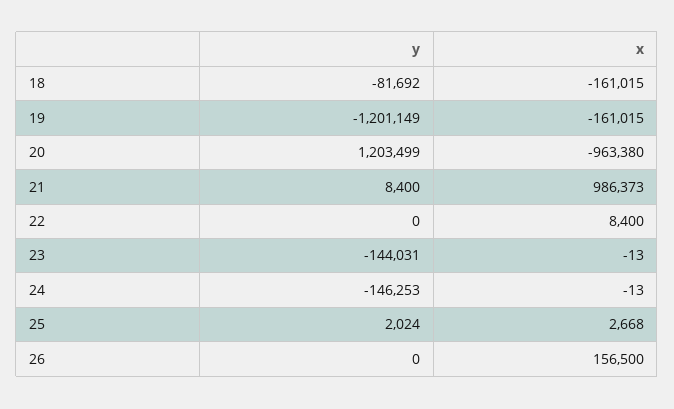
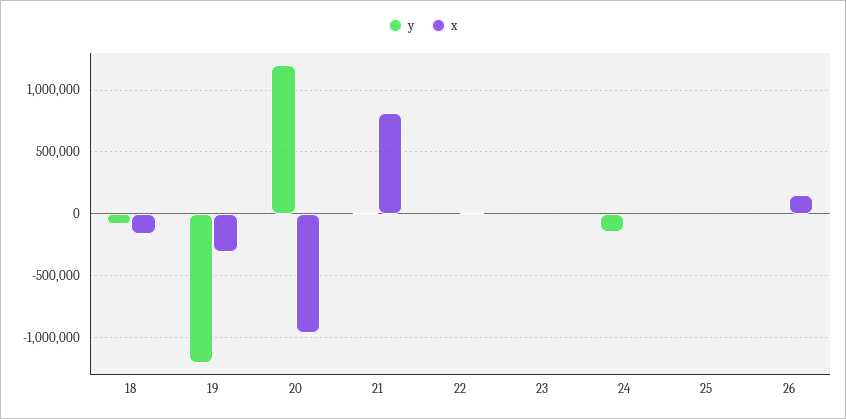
  {
    "y": {
      "18": -81692,
      "19": -1201149,
      "20": 1203499,
      "21": 8400,
      "22": 0,
-     "23": -144031,
+     "23": 0,
      "24": -146253,
      "25": 2024,
      "26": 0
    },
    "x": {
      "18": -161015,
-     "19": -161015,
+     "19": -300000,
      "20": -963380,
-     "21": 986373,
+     "21": 800000,
      "22": 8400,
      "23": -13,
      "24": -13,
      "25": 2668,
      "26": 156500
    }
  }

